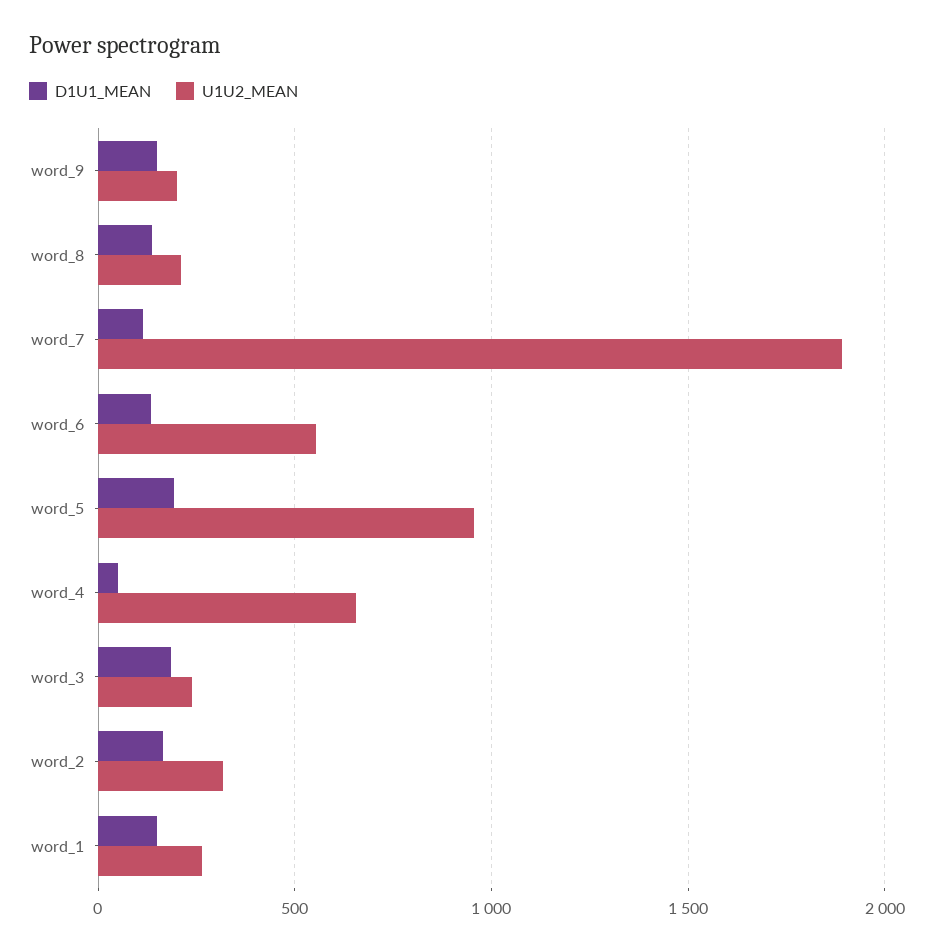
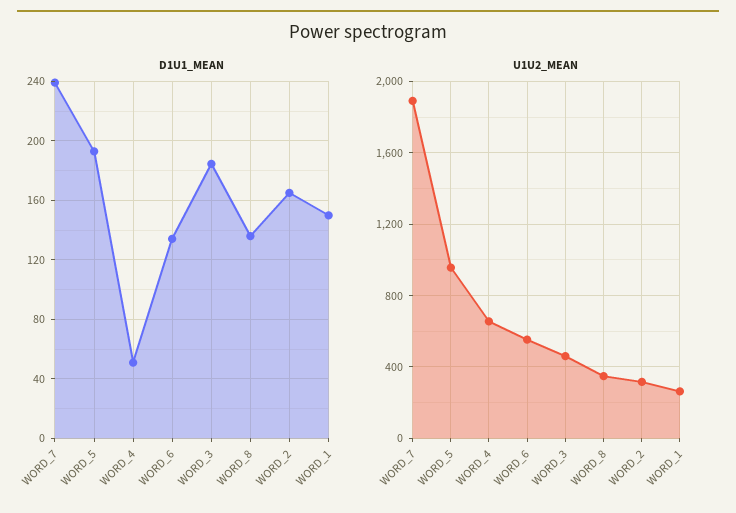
  {
    "D1U1_MEAN": {
-     "word_9": 150,
      "word_8": 135,
-     "word_7": 100,
+     "word_7": 240,
      "word_6": 135,
      "word_5": 195,
      "word_4": 50,
      "word_3": 185,
      "word_2": 165,
      "word_1": 150
    },
    "U1U2_MEAN": {
-     "word_9": 200,
-     "word_8": 200,
+     "word_8": 350,
      "word_7": 1900,
      "word_6": 550,
      "word_5": 950,
      "word_4": 650,
-     "word_3": 250,
+     "word_3": 450,
      "word_2": 300,
      "word_1": 250
    }
  }

